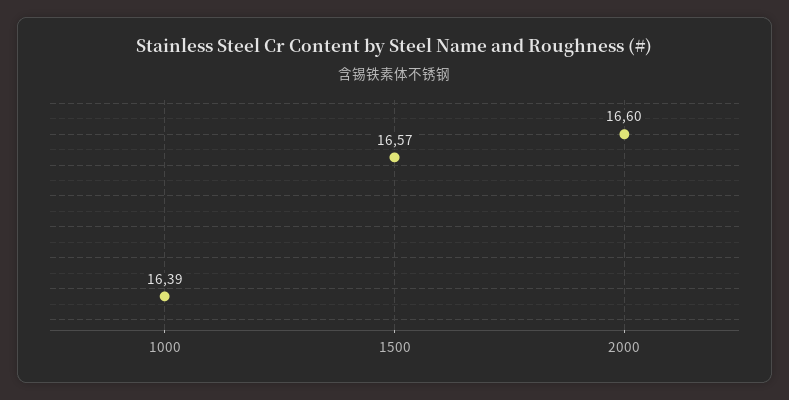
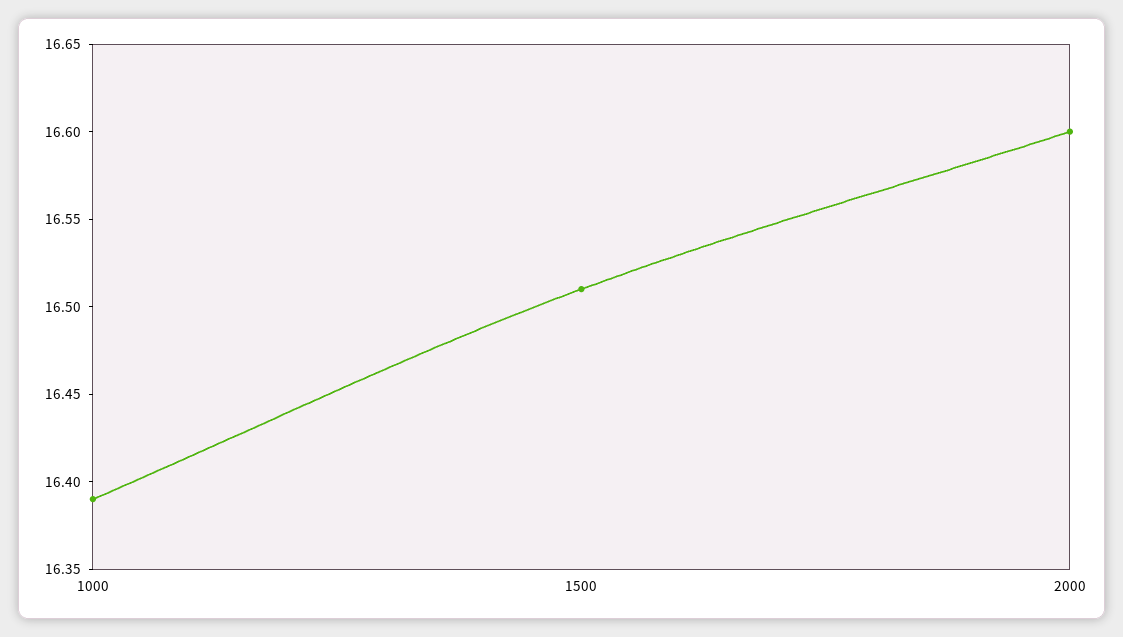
  {
    "1000": 16.39,
-   "1500": 16.57,
+   "1500": 16.51,
    "2000": 16.6
  }

